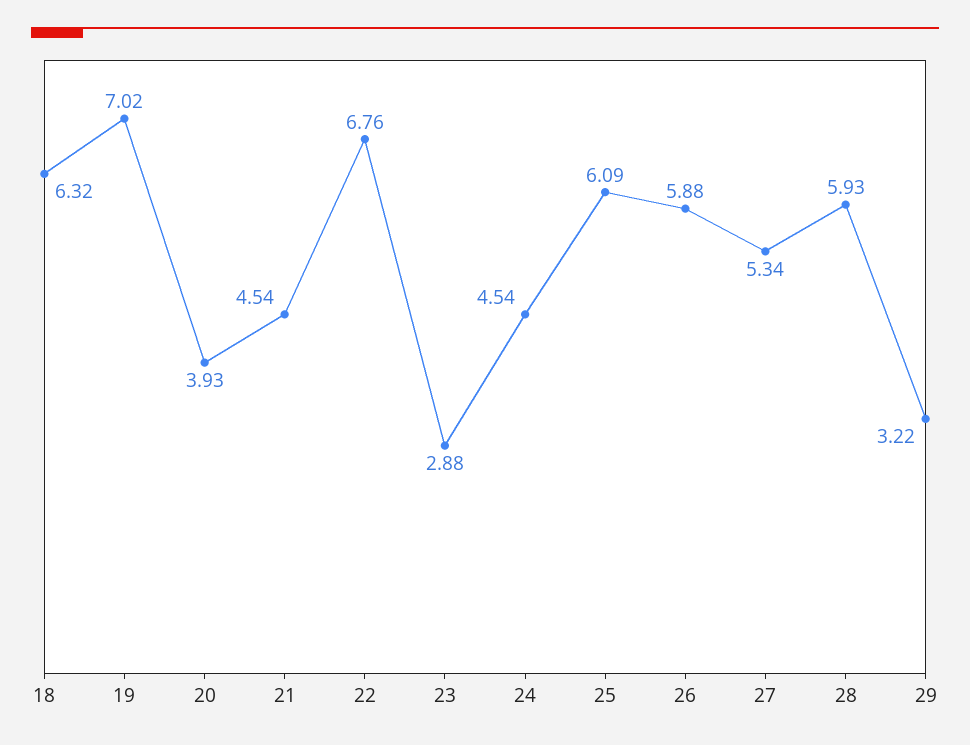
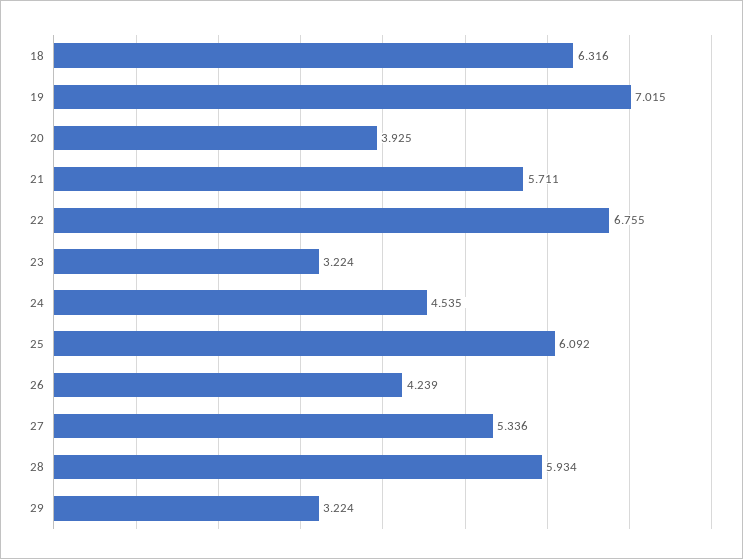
  {
    "18": 6.316,
    "19": 7.015,
    "20": 3.925,
-   "21": 4.54,
+   "21": 5.711,
    "22": 6.755,
-   "23": 2.88,
+   "23": 3.224,
    "24": 4.535,
    "25": 6.092,
-   "26": 5.88,
+   "26": 4.239,
    "27": 5.336,
    "28": 5.934,
    "29": 3.224
  }

